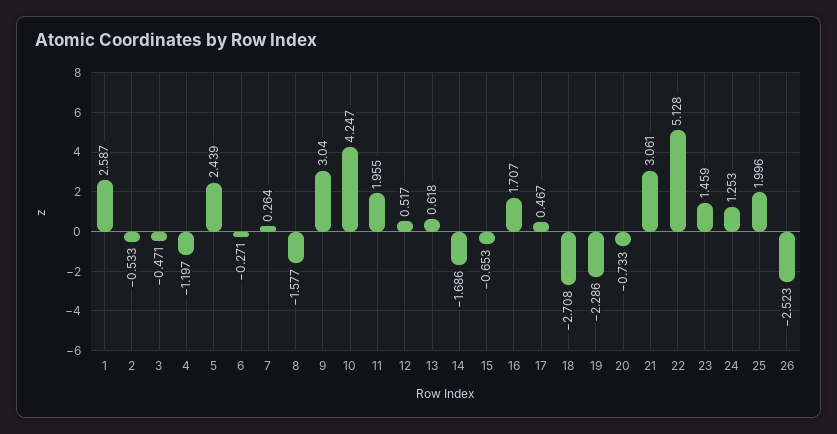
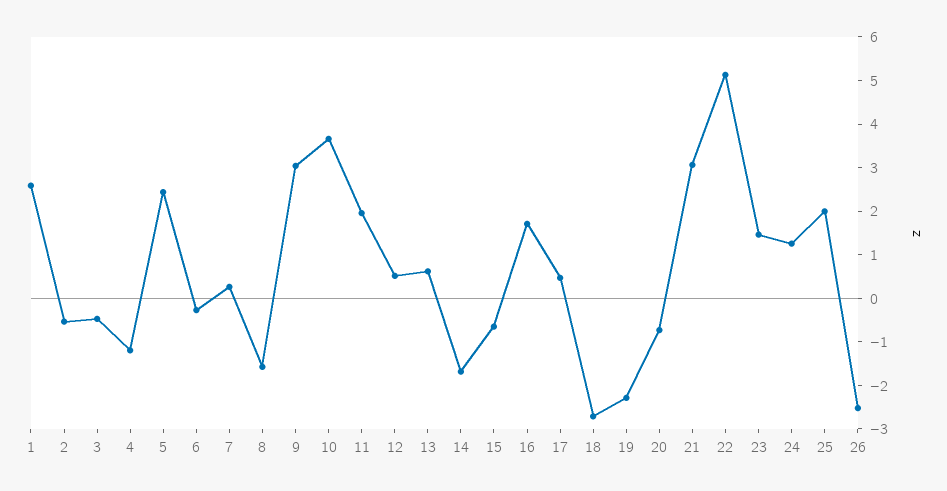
  {
    "1": 2.587,
    "2": -0.533,
    "3": -0.471,
    "4": -1.197,
    "5": 2.439,
    "6": -0.271,
    "7": 0.264,
    "8": -1.577,
    "9": 3.04,
-   "10": 4.247,
+   "10": 3.6,
    "11": 1.955,
    "12": 0.517,
    "13": 0.618,
    "14": -1.686,
    "15": -0.653,
    "16": 1.707,
    "17": 0.467,
    "18": -2.708,
    "19": -2.286,
    "20": -0.733,
    "21": 3.061,
    "22": 5.128,
    "23": 1.459,
    "24": 1.253,
    "25": 1.996,
    "26": -2.523
  }

